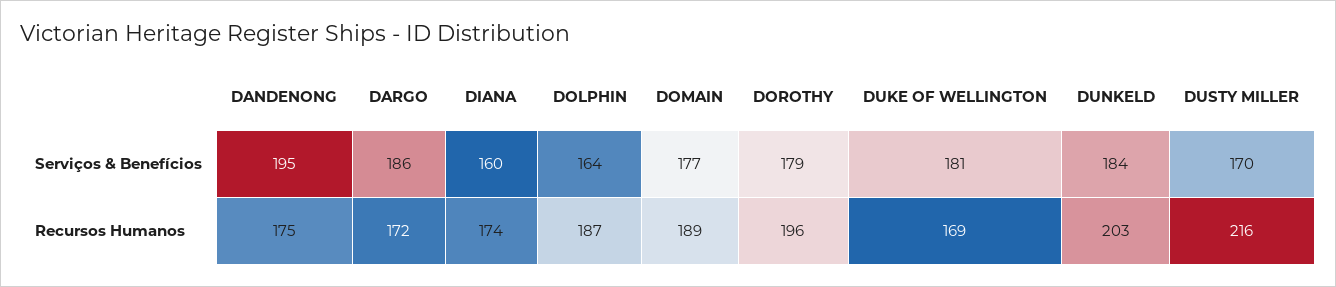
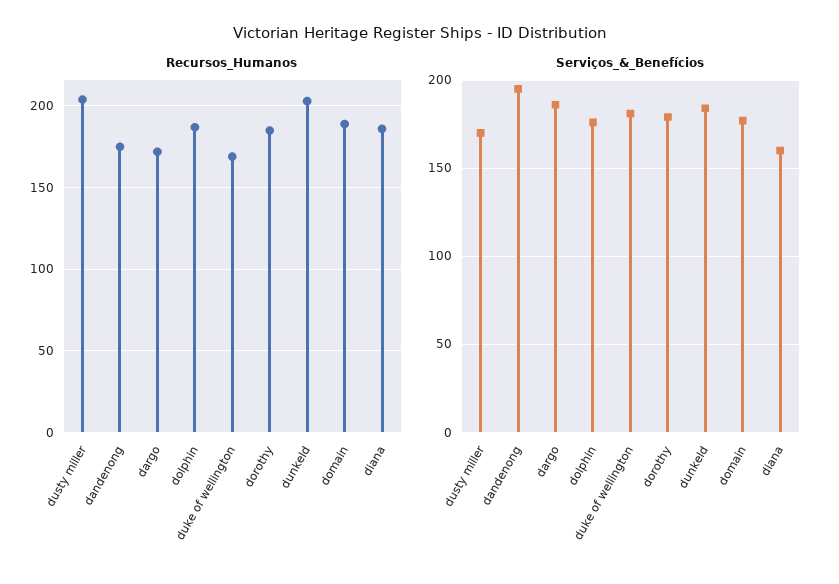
  {
    "Serviços & Benefícios": {
      "DANDENONG": 195,
      "DARGO": 186,
      "DIANA": 160,
-     "DOLPHIN": 164,
+     "DOLPHIN": 175,
      "DOMAIN": 177,
      "DOROTHY": 179,
      "DUKE OF WELLINGTON": 181,
      "DUNKELD": 184,
      "DUSTY MILLER": 170
    },
    "Recursos Humanos": {
      "DANDENONG": 175,
      "DARGO": 172,
-     "DIANA": 174,
+     "DIANA": 185,
      "DOLPHIN": 187,
      "DOMAIN": 189,
-     "DOROTHY": 196,
+     "DOROTHY": 185,
      "DUKE OF WELLINGTON": 169,
      "DUNKELD": 203,
-     "DUSTY MILLER": 216
+     "DUSTY MILLER": 205
    }
  }

